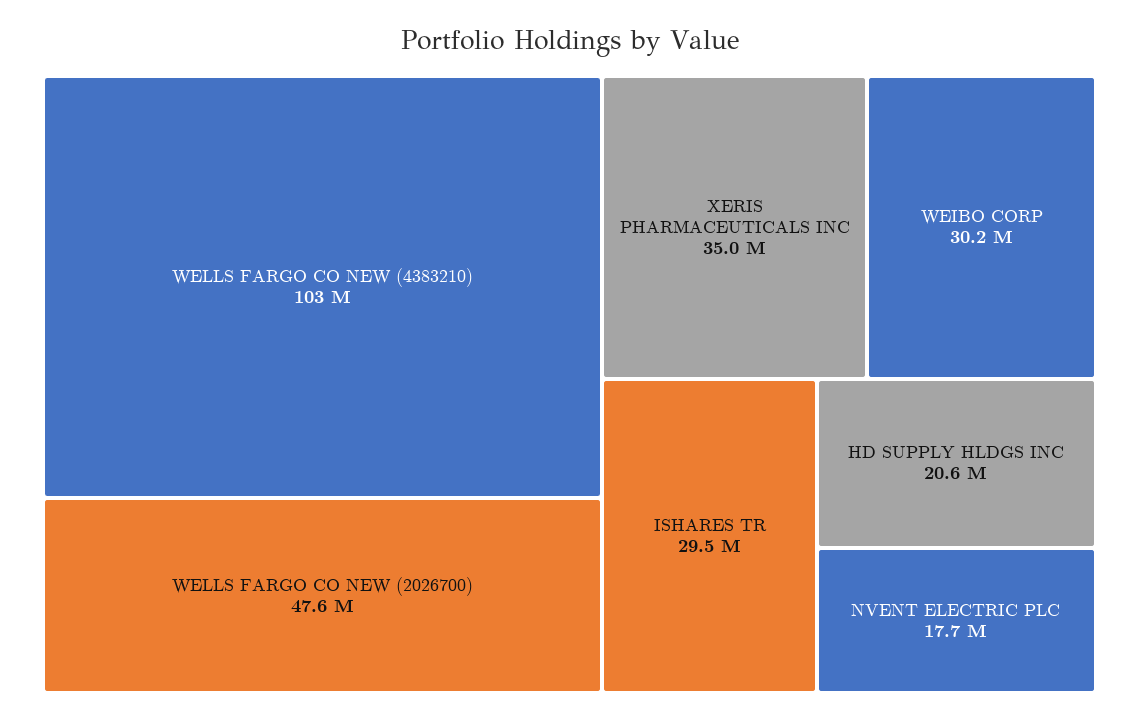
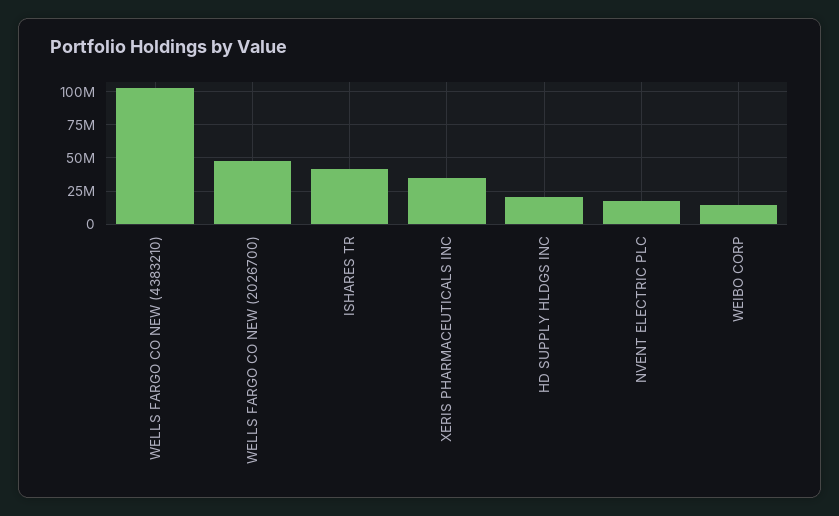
  {
    "WELLS FARGO CO NEW (4383210)": 103000000,
    "WELLS FARGO CO NEW (2026700)": 47600000,
    "XERIS PHARMACEUTICALS INC": 35000000,
-   "WEIBO CORP": 30200000,
+   "WEIBO CORP": 15000000,
-   "ISHARES TR": 29500000,
+   "ISHARES TR": 40000000,
    "HD SUPPLY HLDGS INC": 20600000,
    "NVENT ELECTRIC PLC": 17700000
  }

